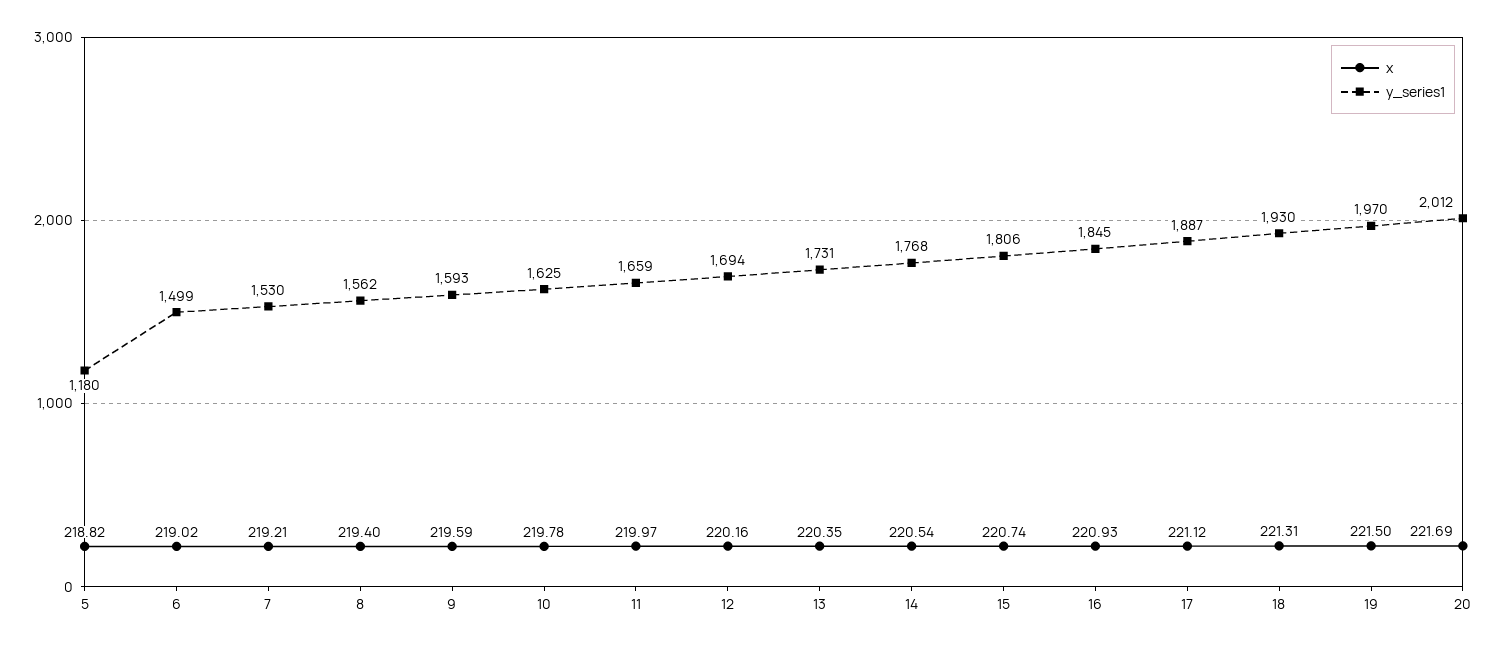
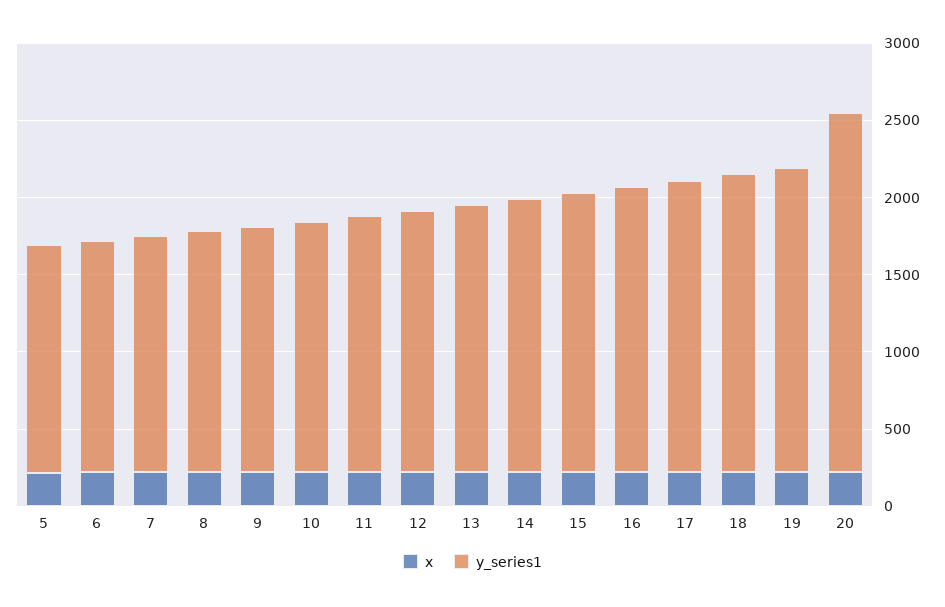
  {
    "x": {
      "5": 218.82,
      "6": 219.02,
      "7": 219.21,
      "8": 219.4,
      "9": 219.59,
      "10": 219.78,
      "11": 219.97,
      "12": 220.16,
      "13": 220.35,
      "14": 220.54,
      "15": 220.74,
      "16": 220.93,
      "17": 221.12,
      "18": 221.31,
      "19": 221.5,
      "20": 221.69
    },
    "y_series1": {
-     "5": 1180,
+     "5": 1500,
      "6": 1499,
      "7": 1530,
      "8": 1562,
      "9": 1593,
      "10": 1625,
      "11": 1659,
      "12": 1694,
      "13": 1731,
      "14": 1768,
      "15": 1806,
      "16": 1845,
      "17": 1887,
      "18": 1930,
      "19": 1970,
-     "20": 2012
+     "20": 2300
    }
  }

